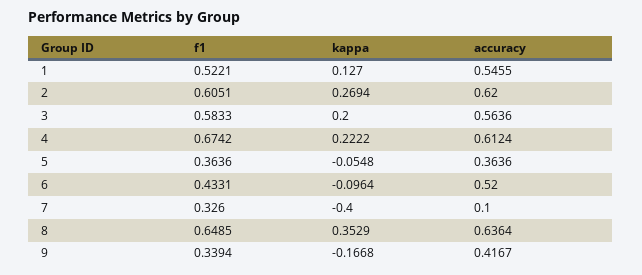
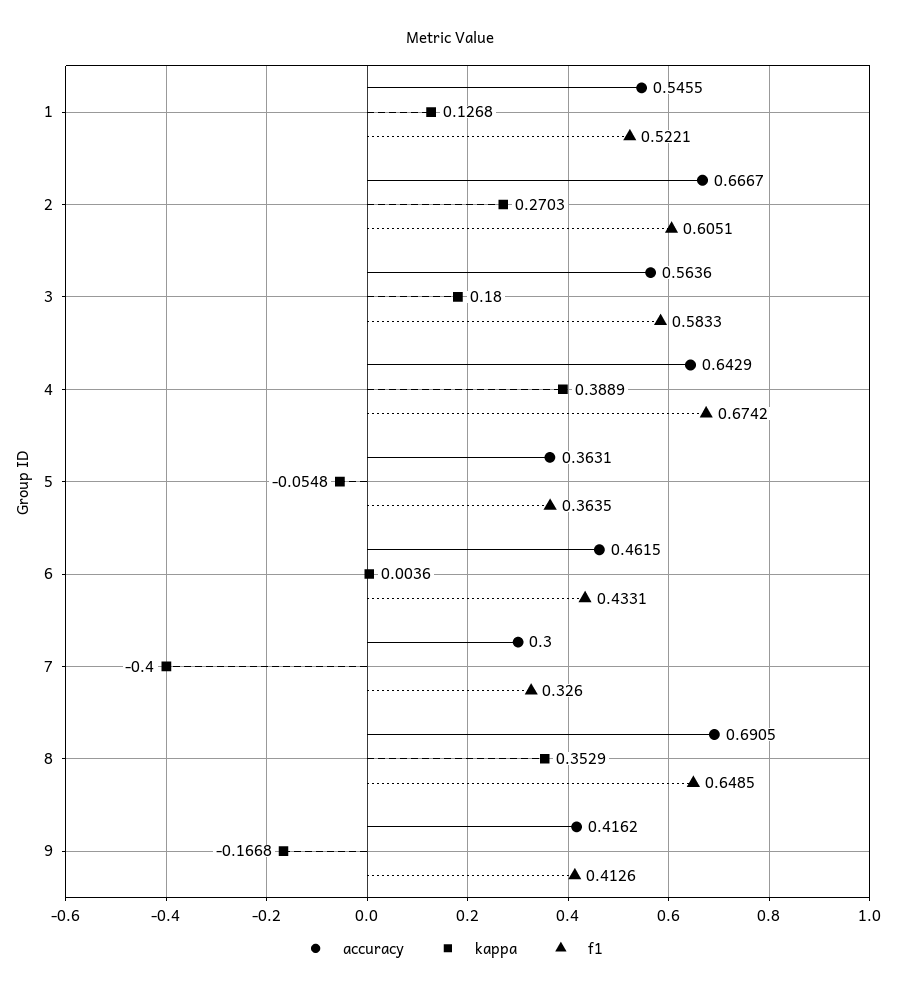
  {
    "f1": {
      "1": 0.5221,
      "2": 0.6051,
      "3": 0.5833,
      "4": 0.6742,
-     "5": 0.3636,
+     "5": 0.3635,
      "6": 0.4331,
      "7": 0.326,
      "8": 0.6485,
-     "9": 0.3394
+     "9": 0.4126
    },
    "kappa": {
-     "1": 0.127,
+     "1": 0.1268,
-     "2": 0.2694,
+     "2": 0.2703,
-     "3": 0.2,
+     "3": 0.18,
-     "4": 0.2222,
+     "4": 0.3889,
      "5": -0.0548,
-     "6": -0.0964,
+     "6": 0.0036,
      "7": -0.4,
      "8": 0.3529,
      "9": -0.1668
    },
    "accuracy": {
      "1": 0.5455,
-     "2": 0.62,
+     "2": 0.6667,
      "3": 0.5636,
-     "4": 0.6124,
+     "4": 0.6429,
-     "5": 0.3636,
+     "5": 0.3631,
-     "6": 0.52,
+     "6": 0.4615,
-     "7": 0.1,
+     "7": 0.3,
-     "8": 0.6364,
+     "8": 0.6905,
-     "9": 0.4167
+     "9": 0.4162
    }
  }

